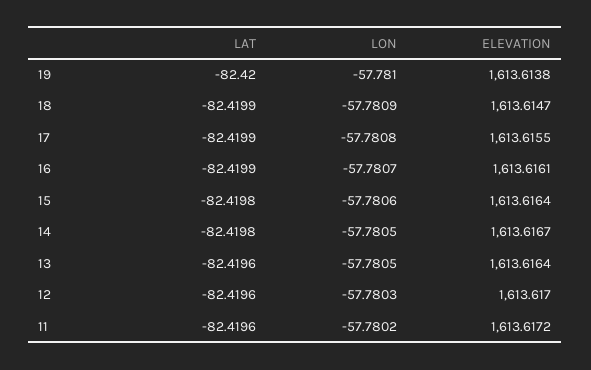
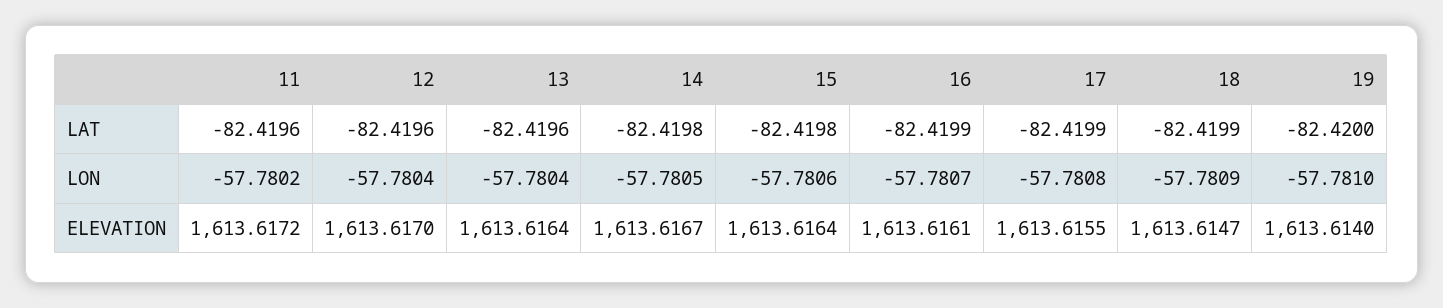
  {
    "LAT": {
      "19": -82.42,
      "18": -82.4199,
      "17": -82.4199,
      "16": -82.4199,
      "15": -82.4198,
      "14": -82.4198,
      "13": -82.4196,
      "12": -82.4196,
      "11": -82.4196
    },
    "LON": {
      "19": -57.781,
      "18": -57.7809,
      "17": -57.7808,
      "16": -57.7807,
      "15": -57.7806,
      "14": -57.7805,
-     "13": -57.7805,
+     "13": -57.7804,
-     "12": -57.7803,
+     "12": -57.7804,
      "11": -57.7802
    },
    "ELEVATION": {
-     "19": 1613.6138,
+     "19": 1613.614,
      "18": 1613.6147,
      "17": 1613.6155,
      "16": 1613.6161,
      "15": 1613.6164,
      "14": 1613.6167,
      "13": 1613.6164,
      "12": 1613.617,
      "11": 1613.6172
    }
  }

